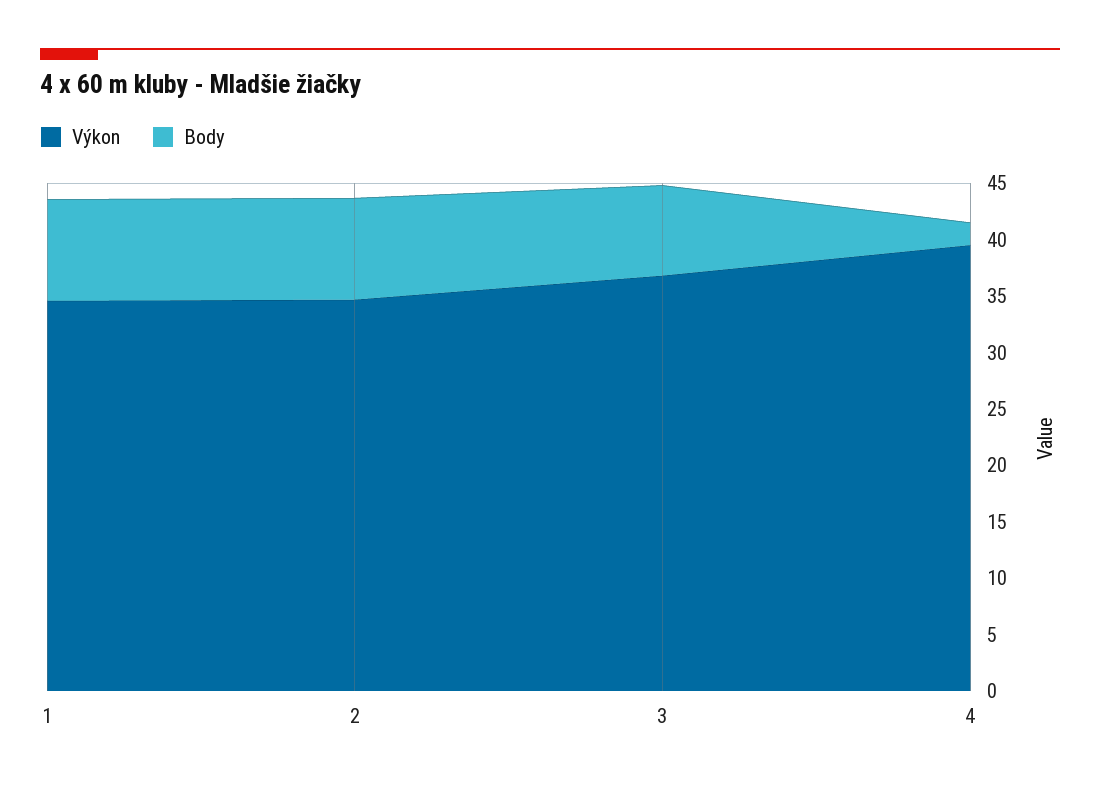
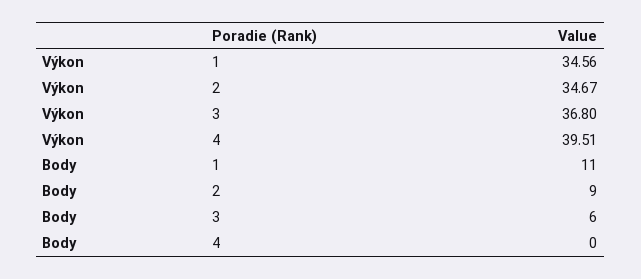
  {
    "Výkon": {
      "1": 34.56,
      "2": 34.67,
      "3": 36.8,
      "4": 39.51
    },
    "Body": {
-     "1": 9,
+     "1": 11,
      "2": 9,
-     "3": 8,
+     "3": 6,
-     "4": 2
+     "4": 0
    }
  }

